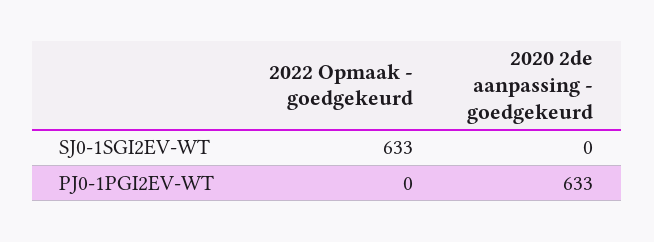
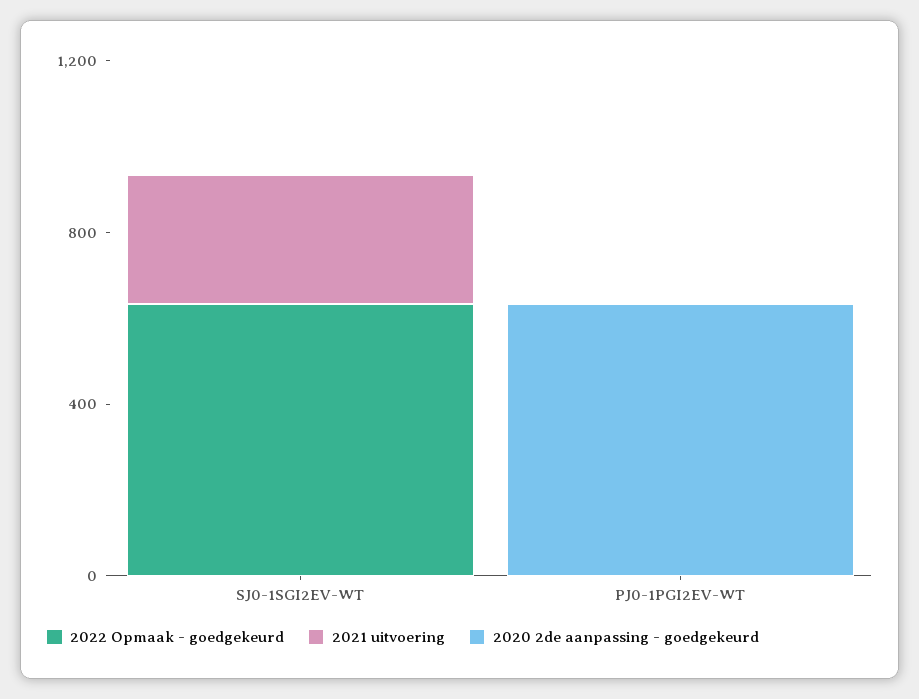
  {
    "2022 Opmaak - goedgekeurd": {
      "SJ0-1SGI2EV-WT": 633,
      "PJ0-1PGI2EV-WT": 0
    },
    "2020 2de aanpassing - goedgekeurd": {
      "SJ0-1SGI2EV-WT": 0,
      "PJ0-1PGI2EV-WT": 633
-   }
+   },
+   "2021 uitvoering": {
+     "SJ0-1SGI2EV-WT": 300,
+     "PJ0-1PGI2EV-WT": 0
+   }
  }

